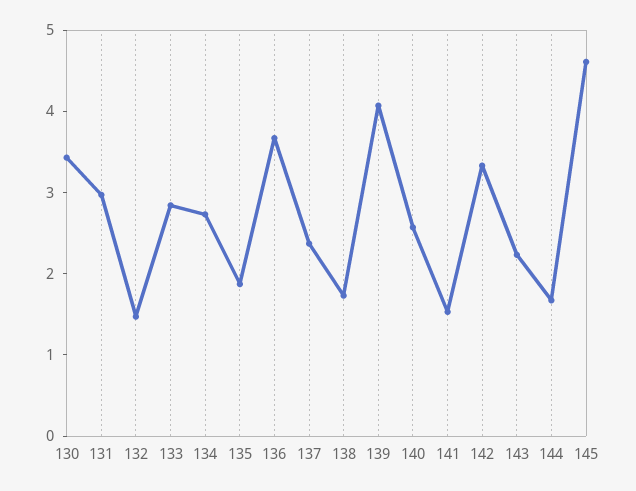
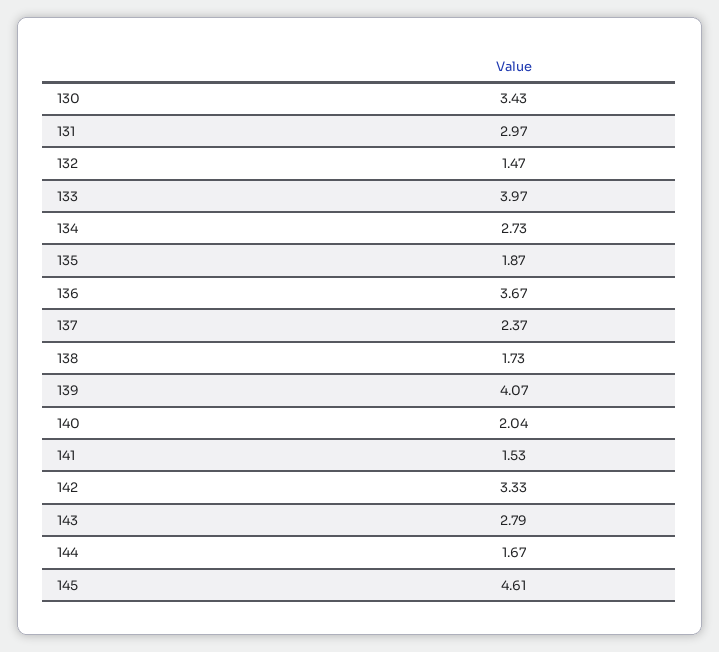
  {
    "130": 3.43,
    "131": 2.97,
    "132": 1.47,
-   "133": 2.8,
+   "133": 3.97,
    "134": 2.73,
    "135": 1.87,
    "136": 3.67,
    "137": 2.37,
    "138": 1.73,
    "139": 4.07,
-   "140": 2.6,
+   "140": 2.04,
    "141": 1.53,
    "142": 3.33,
-   "143": 2.2,
+   "143": 2.79,
    "144": 1.67,
    "145": 4.61
  }

